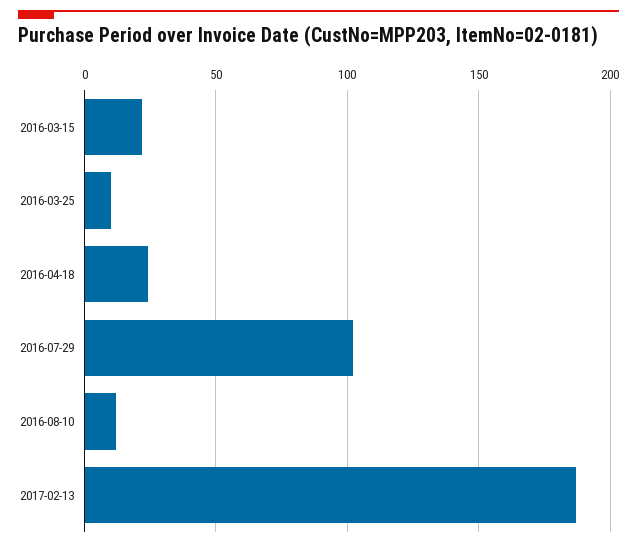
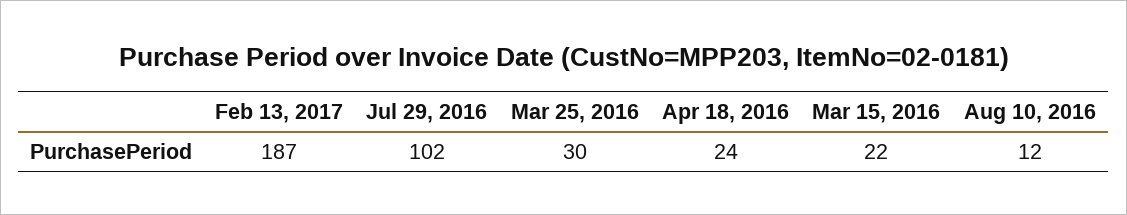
  {
    "2016-03-15": 22,
-   "2016-03-25": 10,
+   "2016-03-25": 30,
    "2016-04-18": 24,
    "2016-07-29": 102,
    "2016-08-10": 12,
    "2017-02-13": 187
  }

